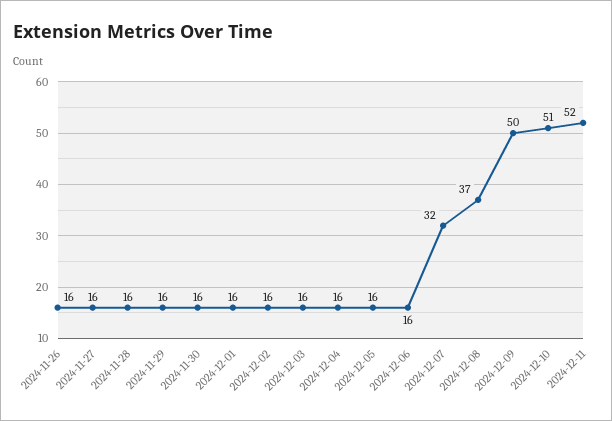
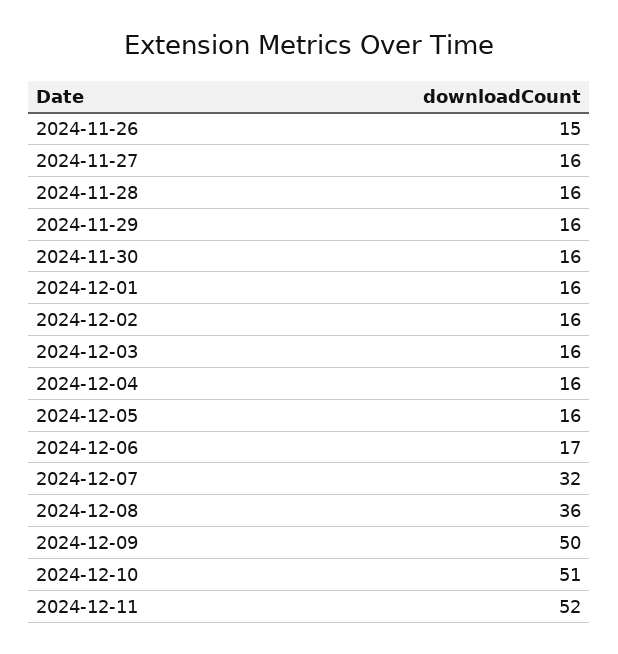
  {
-   "2024-11-26": 16,
+   "2024-11-26": 15,
    "2024-11-27": 16,
    "2024-11-28": 16,
    "2024-11-29": 16,
    "2024-11-30": 16,
    "2024-12-01": 16,
    "2024-12-02": 16,
    "2024-12-03": 16,
    "2024-12-04": 16,
    "2024-12-05": 16,
-   "2024-12-06": 16,
+   "2024-12-06": 17,
    "2024-12-07": 32,
-   "2024-12-08": 37,
+   "2024-12-08": 36,
    "2024-12-09": 50,
    "2024-12-10": 51,
    "2024-12-11": 52
  }

